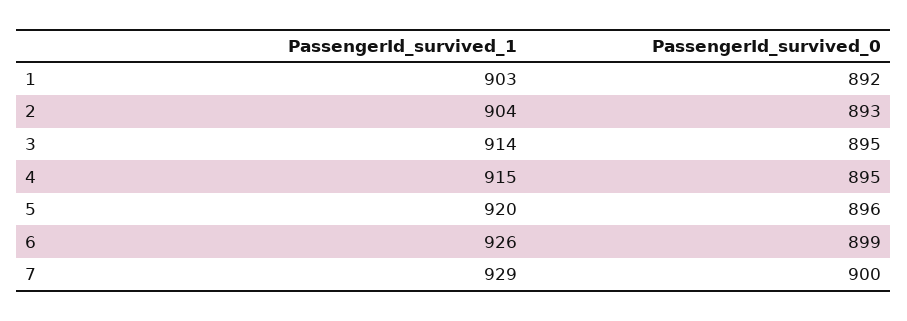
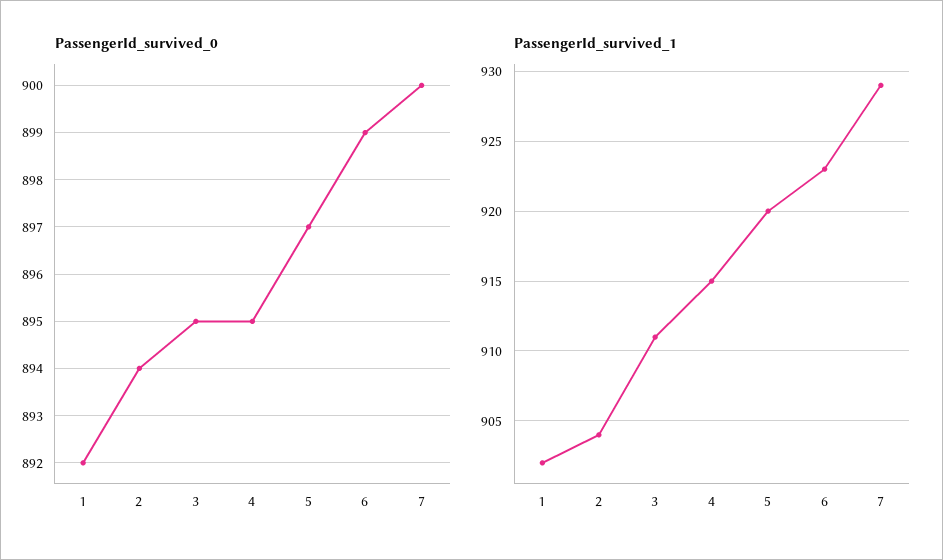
  {
    "PassengerId_survived_1": {
-     "1": 903,
+     "1": 902,
      "2": 904,
-     "3": 914,
+     "3": 911,
      "4": 915,
      "5": 920,
-     "6": 926,
+     "6": 923,
      "7": 929
    },
    "PassengerId_survived_0": {
      "1": 892,
-     "2": 893,
+     "2": 894,
      "3": 895,
      "4": 895,
-     "5": 896,
+     "5": 897,
      "6": 899,
      "7": 900
    }
  }

